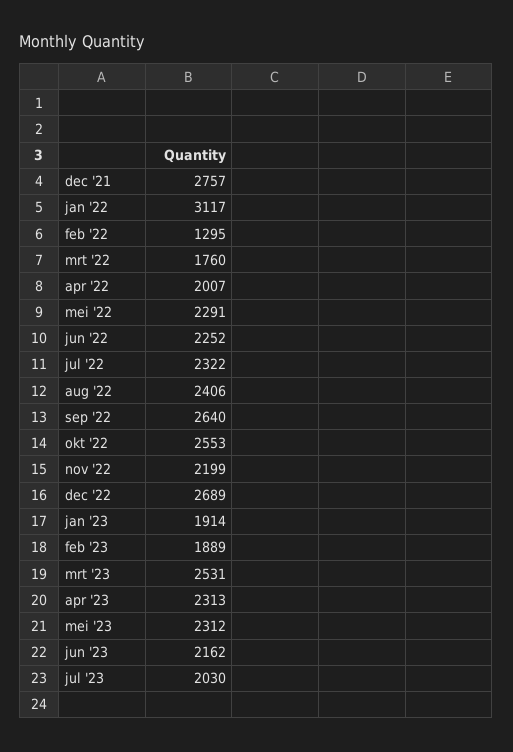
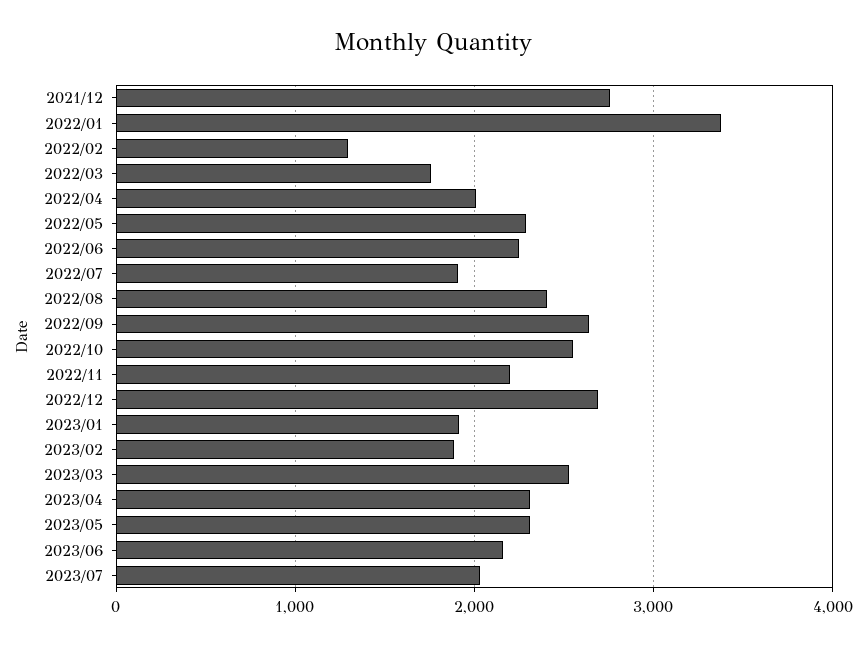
  {
    "dec '21": 2757,
-   "jan '22": 3117,
+   "jan '22": 3400,
    "feb '22": 1295,
    "mrt '22": 1760,
    "apr '22": 2007,
    "mei '22": 2291,
    "jun '22": 2252,
-   "jul '22": 2322,
+   "jul '22": 1900,
    "aug '22": 2406,
    "sep '22": 2640,
    "okt '22": 2553,
    "nov '22": 2199,
    "dec '22": 2689,
    "jan '23": 1914,
    "feb '23": 1889,
    "mrt '23": 2531,
    "apr '23": 2313,
    "mei '23": 2312,
    "jun '23": 2162,
    "jul '23": 2030
  }

